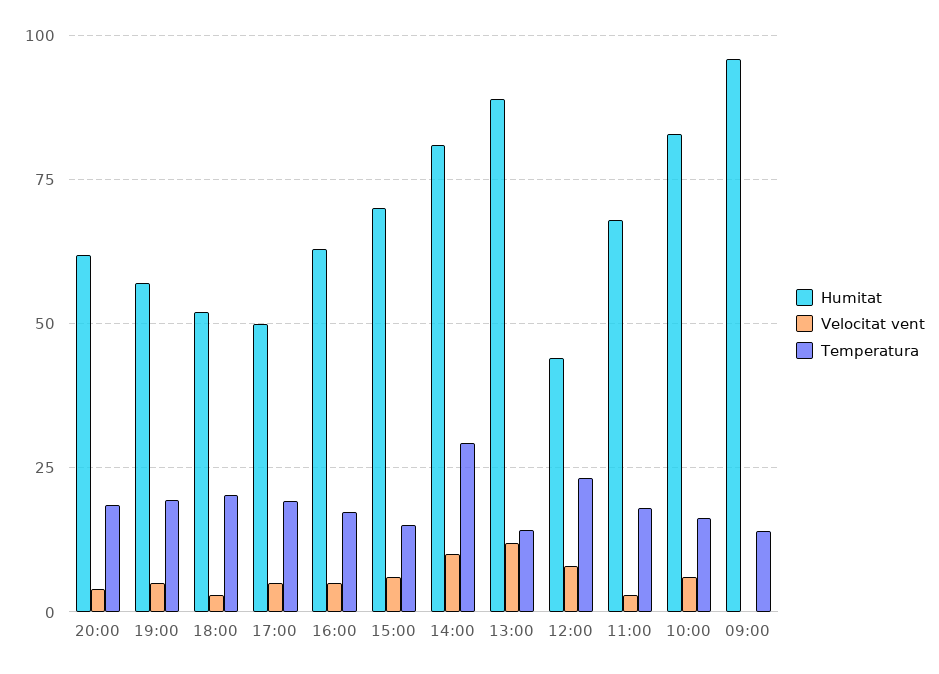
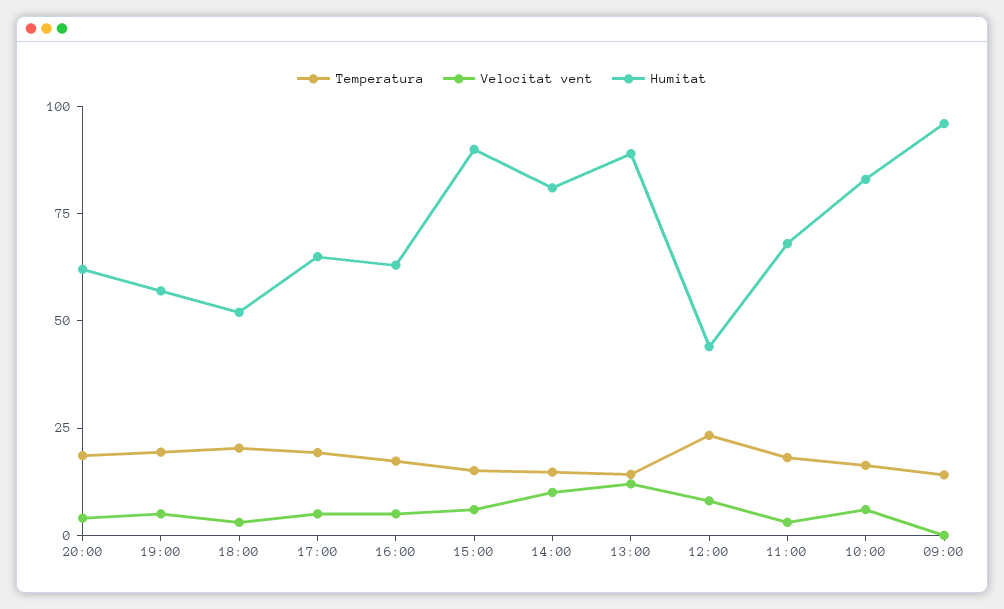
  {
    "Humitat": {
      "20:00": 62.5,
      "19:00": 57.5,
      "18:00": 52.5,
-     "17:00": 50,
+     "17:00": 65,
      "16:00": 62.5,
-     "15:00": 70,
+     "15:00": 90,
      "14:00": 80,
      "13:00": 90,
      "12:00": 45,
      "11:00": 67.5,
      "10:00": 82.5,
      "09:00": 95
    },
    "Velocitat vent": {
      "20:00": 5,
      "19:00": 5,
      "18:00": 2.5,
      "17:00": 5,
      "16:00": 5,
      "15:00": 5,
      "14:00": 10,
      "13:00": 12.5,
      "12:00": 7.5,
      "11:00": 2.5,
      "10:00": 5,
      "09:00": 0
    },
    "Temperatura": {
      "20:00": 17.5,
      "19:00": 20,
      "18:00": 20,
      "17:00": 20,
      "16:00": 17.5,
      "15:00": 15,
-     "14:00": 30,
+     "14:00": 15,
      "13:00": 15,
      "12:00": 22.5,
      "11:00": 17.5,
      "10:00": 17.5,
      "09:00": 15
    }
  }

